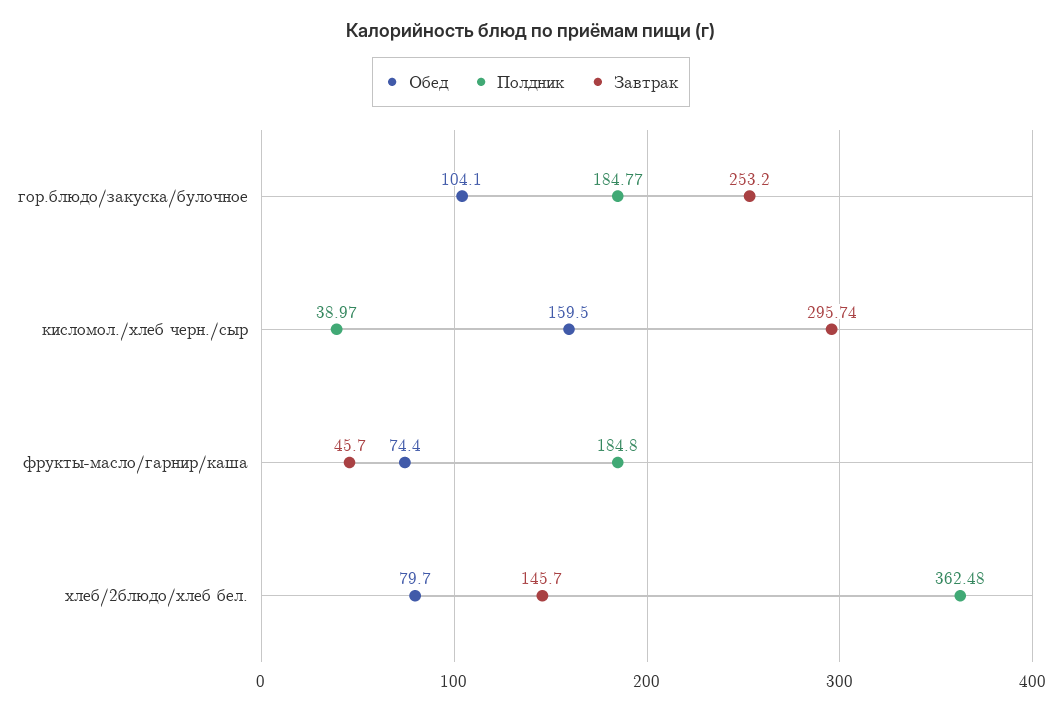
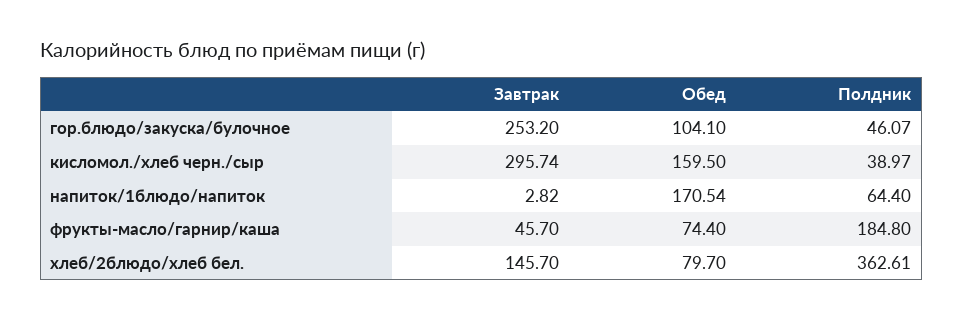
  {
    "Обед": {
      "гор.блюдо/закуска/булочное": 104.1,
      "кисломол./хлеб черн./сыр": 159.5,
      "фрукты-масло/гарнир/каша": 74.4,
-     "хлеб/2блюдо/хлеб бел.": 79.7
+     "хлеб/2блюдо/хлеб бел.": 79.7,
+     "напиток/1блюдо/напиток": 170.54
    },
    "Полдник": {
-     "гор.блюдо/закуска/булочное": 184.77,
+     "гор.блюдо/закуска/булочное": 46.07,
      "кисломол./хлеб черн./сыр": 38.97,
      "фрукты-масло/гарнир/каша": 184.8,
-     "хлеб/2блюдо/хлеб бел.": 362.48
+     "хлеб/2блюдо/хлеб бел.": 362.61,
+     "напиток/1блюдо/напиток": 64.4
    },
    "Завтрак": {
      "гор.блюдо/закуска/булочное": 253.2,
      "кисломол./хлеб черн./сыр": 295.74,
      "фрукты-масло/гарнир/каша": 45.7,
-     "хлеб/2блюдо/хлеб бел.": 145.7
+     "хлеб/2блюдо/хлеб бел.": 145.7,
+     "напиток/1блюдо/напиток": 2.82
    }
  }

